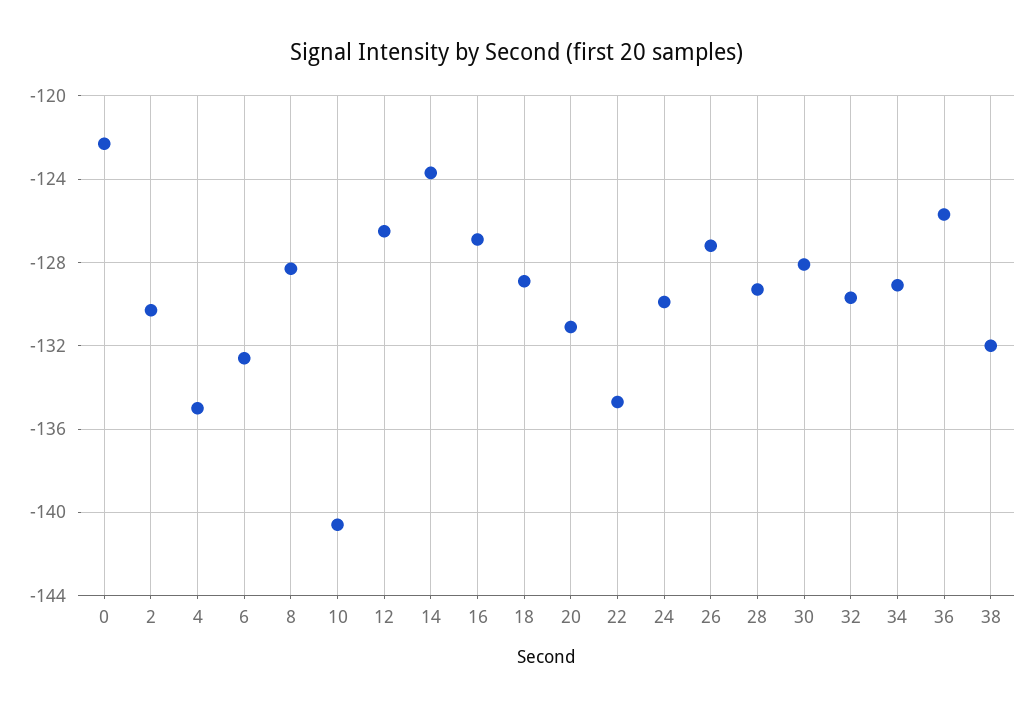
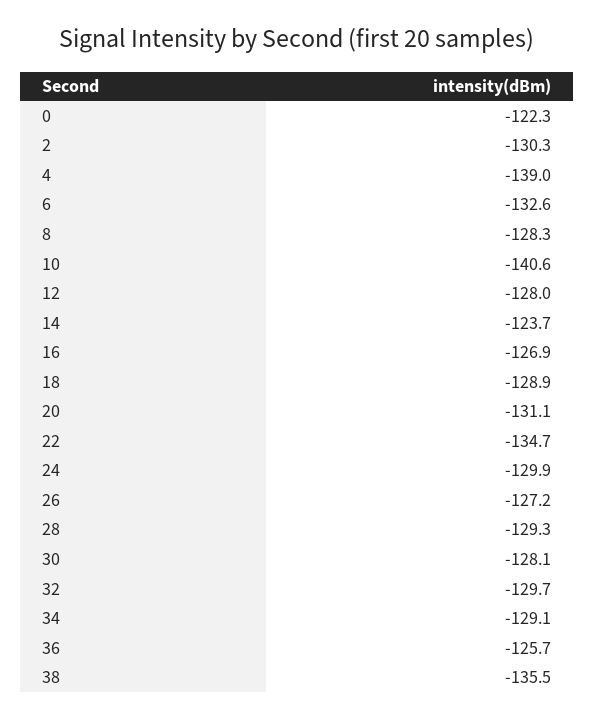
  {
    "0": -122.3,
    "2": -130.3,
-   "4": -135,
+   "4": -139,
    "6": -132.6,
    "8": -128.3,
    "10": -140.6,
-   "12": -126.5,
+   "12": -128,
    "14": -123.7,
    "16": -126.9,
    "18": -128.9,
    "20": -131.1,
    "22": -134.7,
    "24": -129.9,
    "26": -127.2,
    "28": -129.3,
    "30": -128.1,
    "32": -129.7,
    "34": -129.1,
    "36": -125.7,
-   "38": -132
+   "38": -135.5
  }

